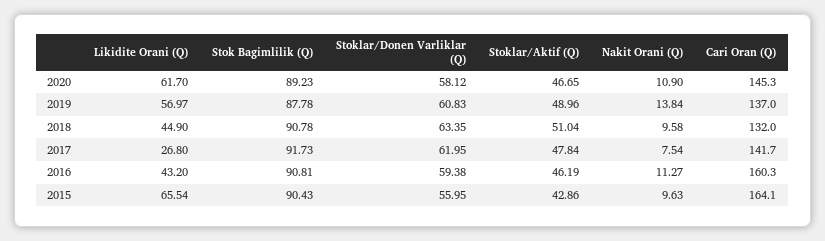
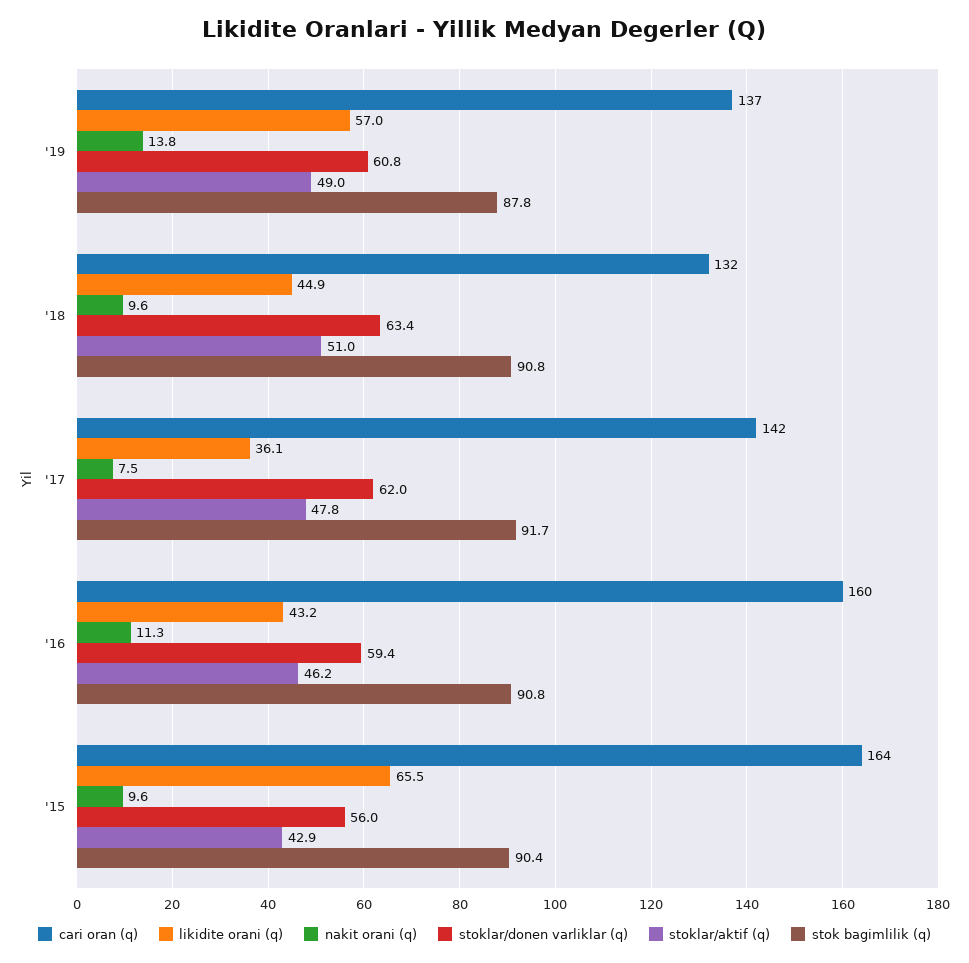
  {
    "Likidite Orani (Q)": {
-     "2020": 61.7,
      "2019": 56.97,
      "2018": 44.9,
-     "2017": 26.8,
+     "2017": 36.1,
      "2016": 43.2,
      "2015": 65.54
    },
    "Stok Bagimlilik (Q)": {
-     "2020": 89.23,
      "2019": 87.78,
      "2018": 90.78,
      "2017": 91.73,
      "2016": 90.81,
      "2015": 90.43
    },
    "Stoklar/Donen Varliklar (Q)": {
-     "2020": 58.12,
      "2019": 60.83,
      "2018": 63.35,
      "2017": 61.95,
      "2016": 59.38,
      "2015": 55.95
    },
    "Stoklar/Aktif (Q)": {
-     "2020": 46.65,
      "2019": 48.96,
      "2018": 51.04,
      "2017": 47.84,
      "2016": 46.19,
      "2015": 42.86
    },
    "Nakit Orani (Q)": {
-     "2020": 10.9,
      "2019": 13.84,
      "2018": 9.58,
      "2017": 7.54,
      "2016": 11.27,
      "2015": 9.63
    },
    "Cari Oran (Q)": {
-     "2020": 145.3,
      "2019": 137,
      "2018": 132,
      "2017": 141.7,
      "2016": 160.3,
      "2015": 164.1
    }
  }

